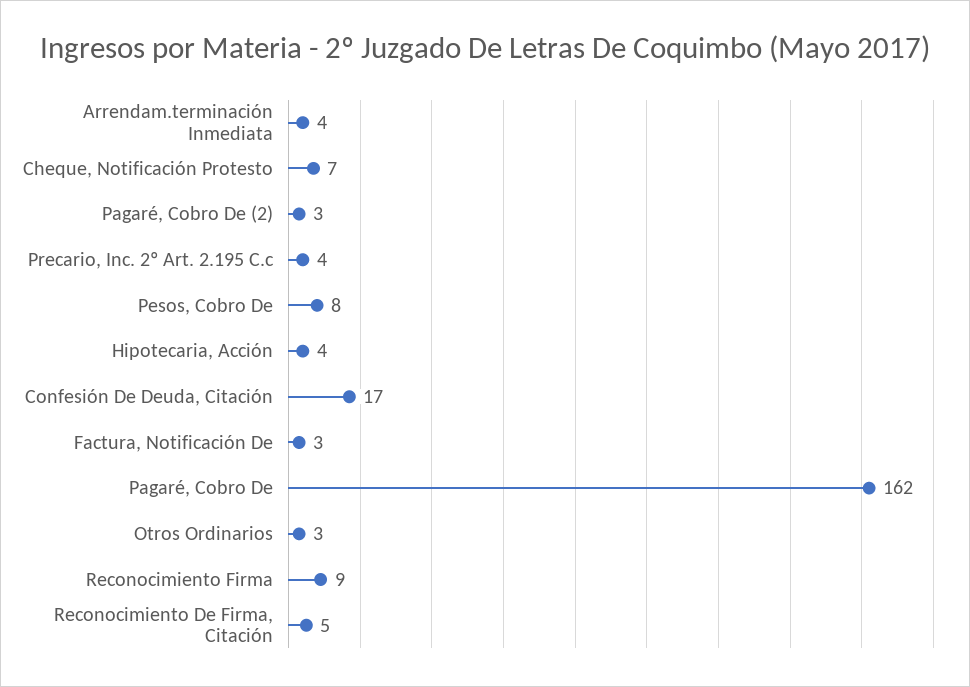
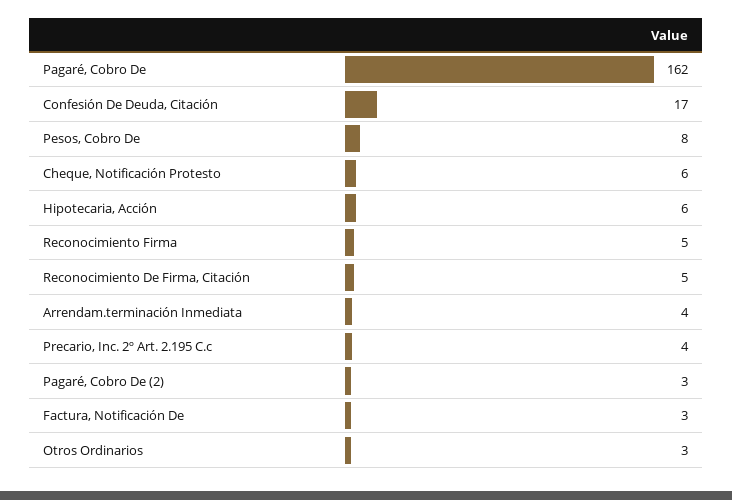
  {
    "Arrendam.terminación Inmediata": 4,
-   "Cheque, Notificación Protesto": 7,
+   "Cheque, Notificación Protesto": 6,
    "Pagaré, Cobro De (2)": 3,
    "Precario, Inc. 2º Art. 2.195 C.c": 4,
    "Pesos, Cobro De": 8,
-   "Hipotecaria, Acción": 4,
+   "Hipotecaria, Acción": 6,
    "Confesión De Deuda, Citación": 17,
    "Factura, Notificación De": 3,
    "Pagaré, Cobro De": 162,
    "Otros Ordinarios": 3,
-   "Reconocimiento Firma": 9,
+   "Reconocimiento Firma": 5,
    "Reconocimiento De Firma, Citación": 5
  }

